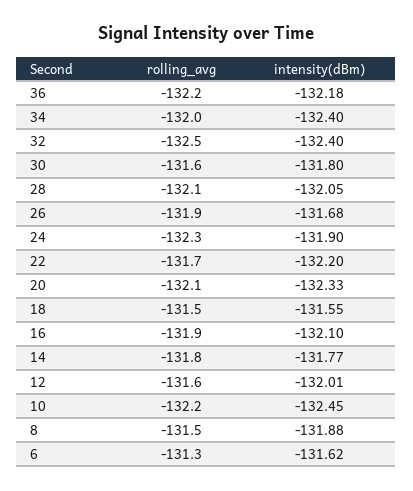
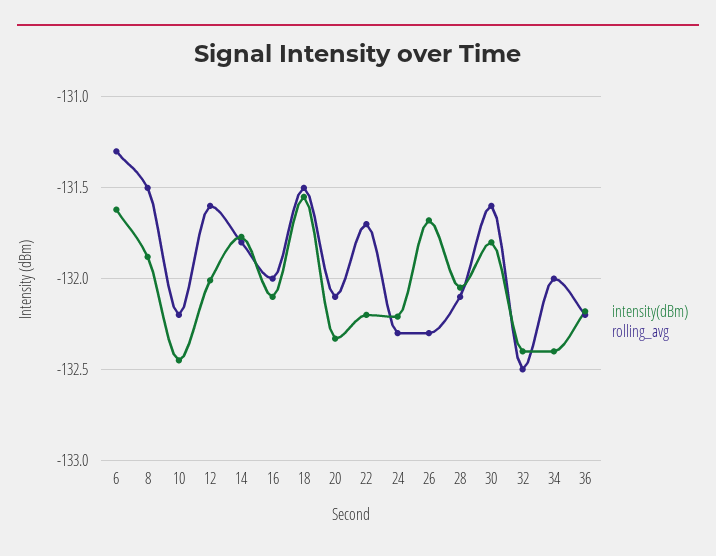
  {
    "rolling_avg": {
      "36": -132.2,
      "34": -132,
      "32": -132.5,
      "30": -131.6,
      "28": -132.1,
-     "26": -131.9,
+     "26": -132.3,
      "24": -132.3,
      "22": -131.7,
      "20": -132.1,
      "18": -131.5,
-     "16": -131.9,
+     "16": -132,
      "14": -131.8,
      "12": -131.6,
      "10": -132.2,
      "8": -131.5,
      "6": -131.3
    },
    "intensity(dBm)": {
      "36": -132.18,
      "34": -132.4,
      "32": -132.4,
      "30": -131.8,
      "28": -132.05,
      "26": -131.68,
-     "24": -131.9,
+     "24": -132.2,
      "22": -132.2,
      "20": -132.33,
      "18": -131.55,
      "16": -132.1,
      "14": -131.77,
      "12": -132.01,
      "10": -132.45,
      "8": -131.88,
      "6": -131.62
    }
  }

